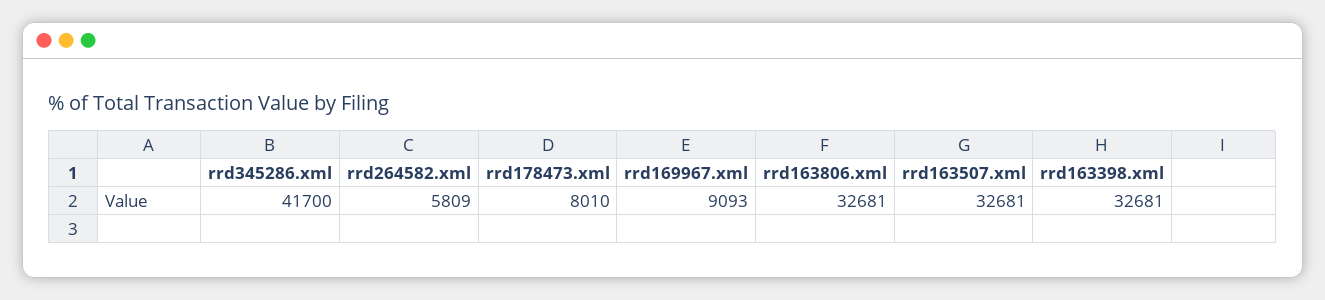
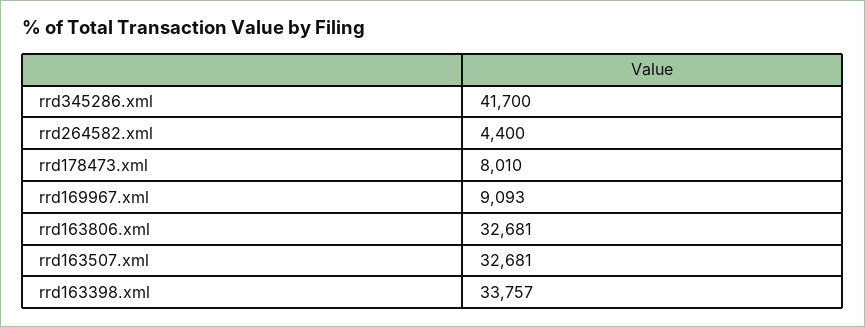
  {
    "rrd345286.xml": 41700,
-   "rrd264582.xml": 5809,
+   "rrd264582.xml": 4400,
    "rrd178473.xml": 8010,
    "rrd169967.xml": 9093,
    "rrd163806.xml": 32681,
    "rrd163507.xml": 32681,
-   "rrd163398.xml": 32681
+   "rrd163398.xml": 33757
  }

